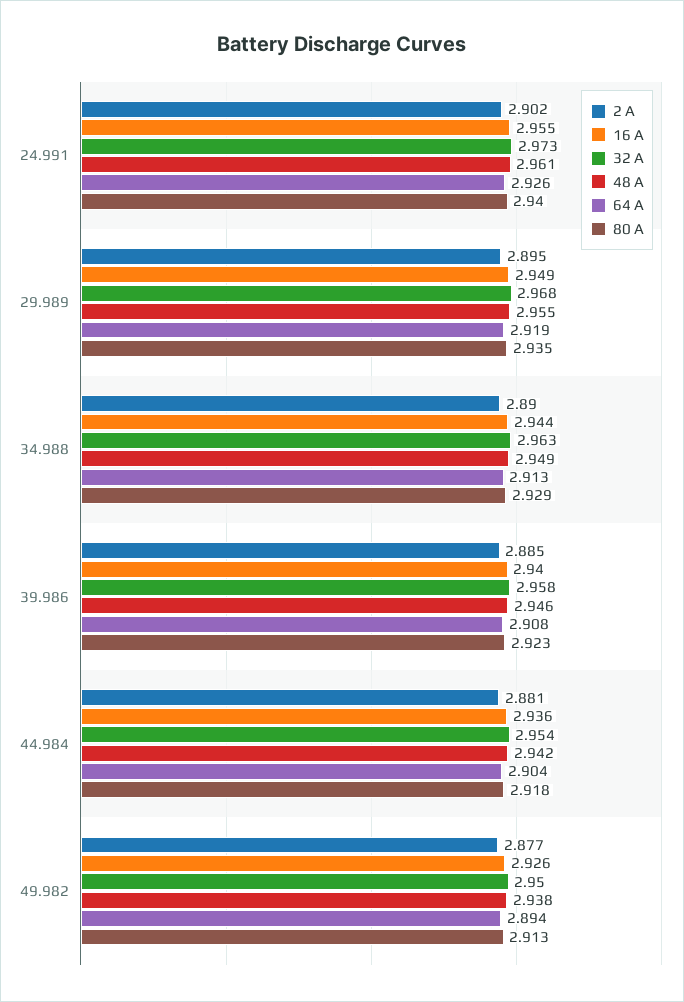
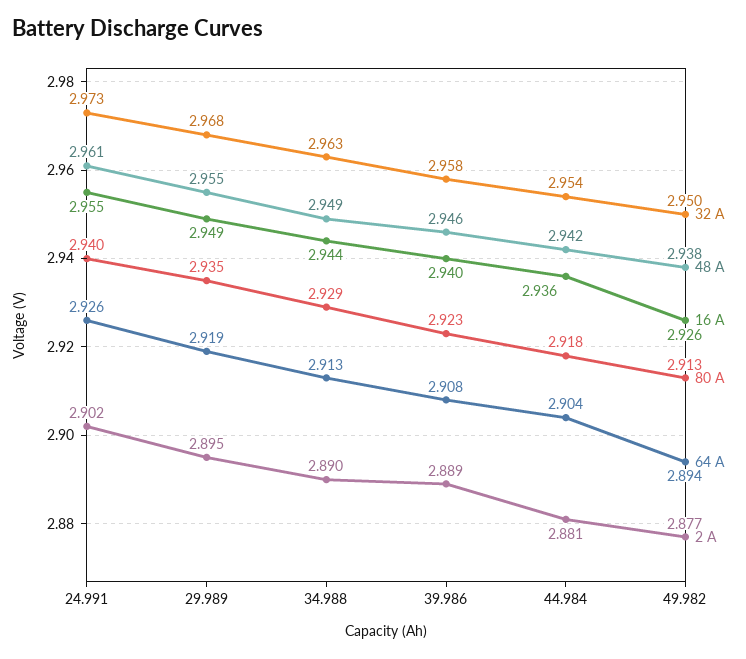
  {
    "2 A": {
      "24.991": 2.902,
      "29.989": 2.895,
      "34.988": 2.89,
-     "39.986": 2.885,
+     "39.986": 2.889,
      "44.984": 2.881,
      "49.982": 2.877
    },
    "16 A": {
      "24.991": 2.955,
      "29.989": 2.949,
      "34.988": 2.944,
      "39.986": 2.94,
      "44.984": 2.936,
      "49.982": 2.926
    },
    "32 A": {
      "24.991": 2.973,
      "29.989": 2.968,
      "34.988": 2.963,
      "39.986": 2.958,
      "44.984": 2.954,
      "49.982": 2.95
    },
    "48 A": {
      "24.991": 2.961,
      "29.989": 2.955,
      "34.988": 2.949,
      "39.986": 2.946,
      "44.984": 2.942,
      "49.982": 2.938
    },
    "64 A": {
      "24.991": 2.926,
      "29.989": 2.919,
      "34.988": 2.913,
      "39.986": 2.908,
      "44.984": 2.904,
      "49.982": 2.894
    },
    "80 A": {
      "24.991": 2.94,
      "29.989": 2.935,
      "34.988": 2.929,
      "39.986": 2.923,
      "44.984": 2.918,
      "49.982": 2.913
    }
  }

